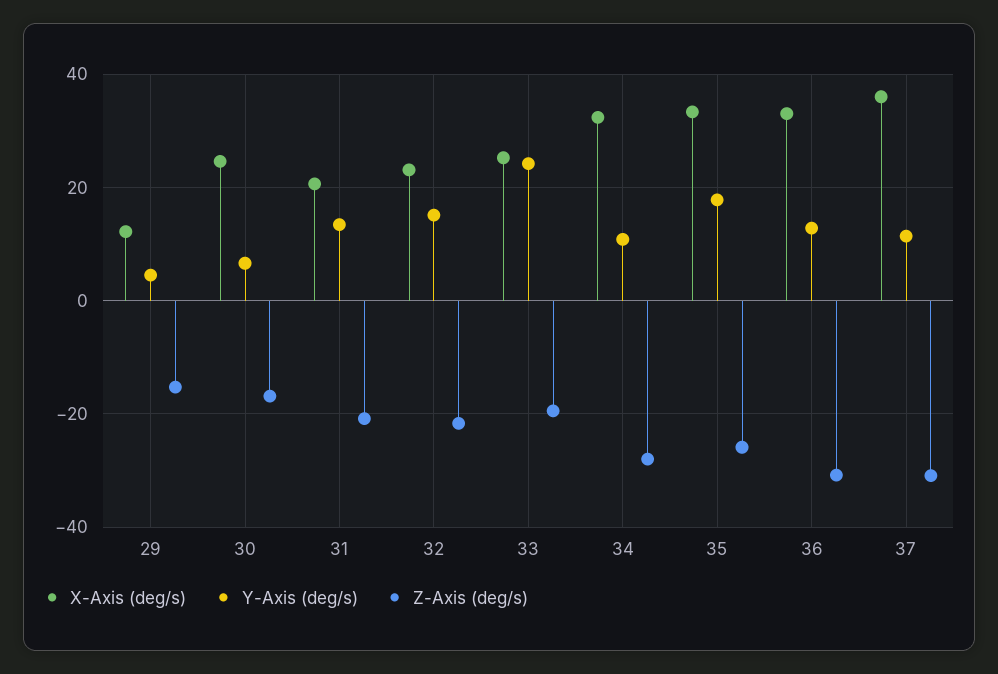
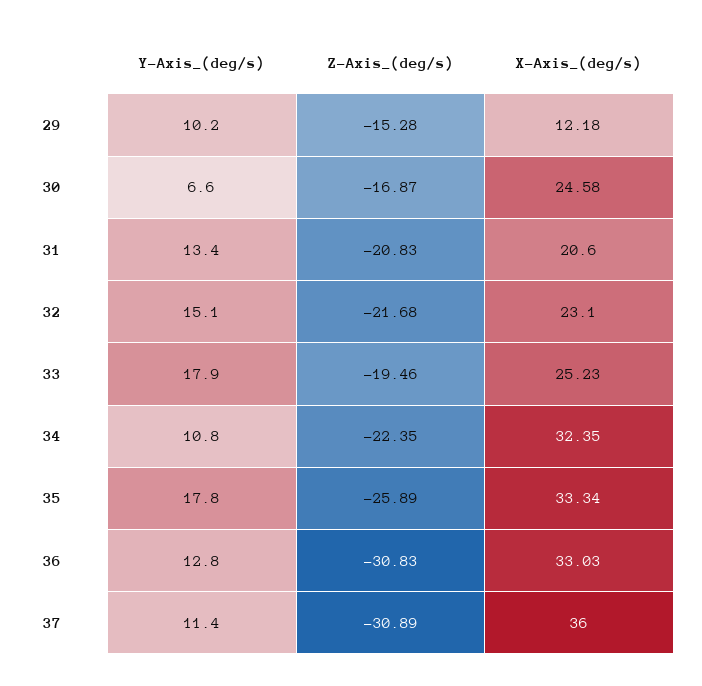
  {
    "X-Axis (deg/s)": {
      "29": 12.18,
      "30": 24.58,
      "31": 20.6,
      "32": 23.1,
      "33": 25.23,
      "34": 32.35,
      "35": 33.34,
      "36": 33.03,
      "37": 36
    },
    "Y-Axis (deg/s)": {
-     "29": 4,
+     "29": 10.2,
      "30": 6.6,
      "31": 13.4,
      "32": 15.1,
-     "33": 24,
+     "33": 17.9,
      "34": 10.8,
      "35": 17.8,
      "36": 12.8,
      "37": 11.4
    },
    "Z-Axis (deg/s)": {
      "29": -15.28,
      "30": -16.87,
      "31": -20.83,
      "32": -21.68,
      "33": -19.46,
-     "34": -28,
+     "34": -22.35,
      "35": -25.89,
      "36": -30.83,
      "37": -30.89
    }
  }

